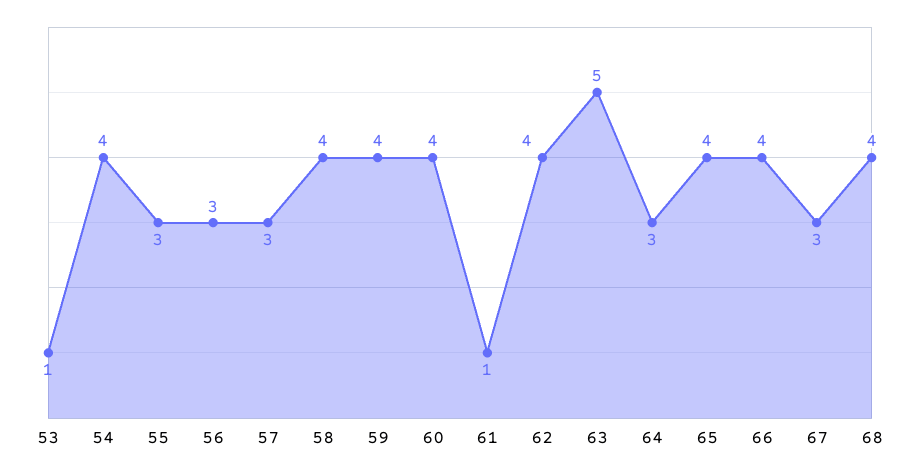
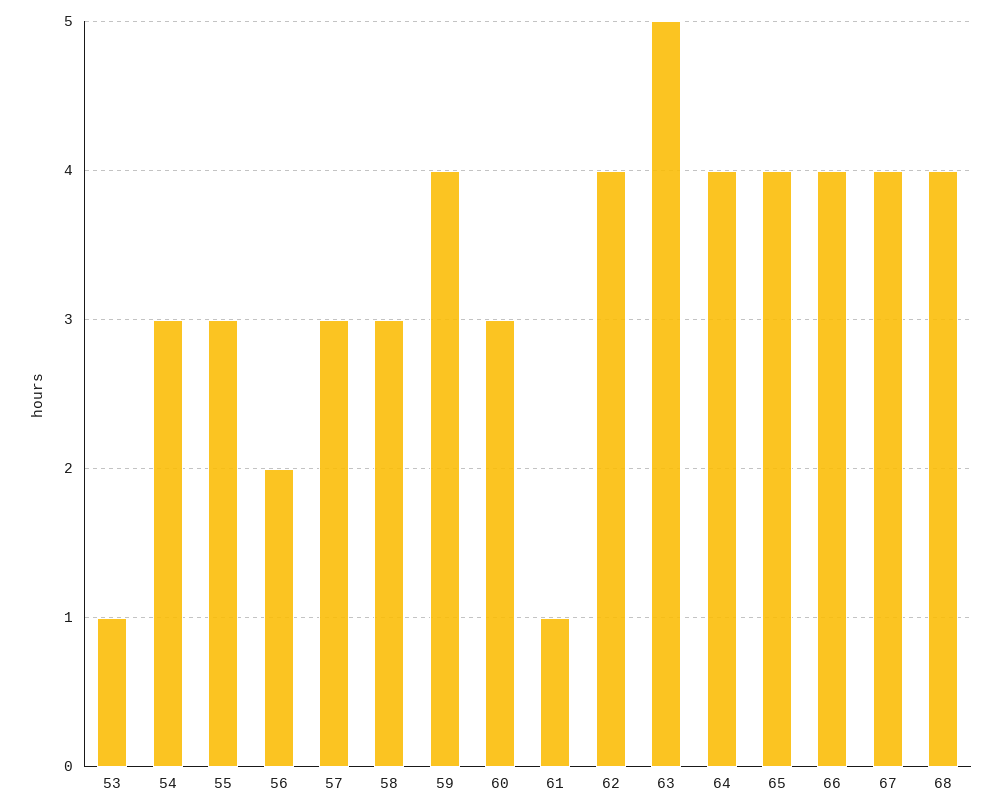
  {
    "53": 1,
-   "54": 4,
+   "54": 3,
    "55": 3,
-   "56": 3,
+   "56": 2,
    "57": 3,
-   "58": 4,
+   "58": 3,
    "59": 4,
-   "60": 4,
+   "60": 3,
    "61": 1,
    "62": 4,
    "63": 5,
-   "64": 3,
+   "64": 4,
    "65": 4,
    "66": 4,
-   "67": 3,
+   "67": 4,
    "68": 4
  }

